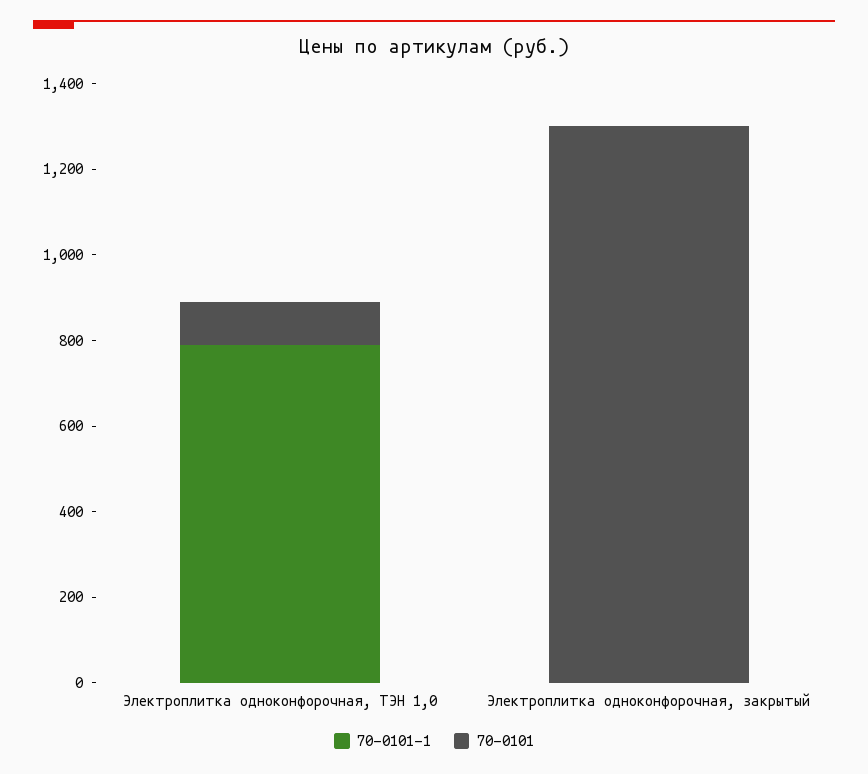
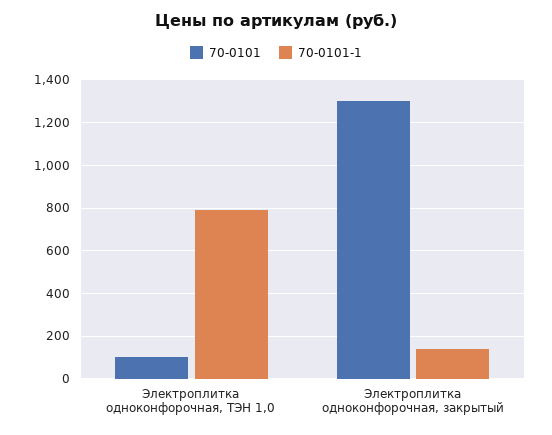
  {
    "70-0101-1": {
      "Электроплитка одноконфорочная, ТЭН 1,0": 800,
-     "Электроплитка одноконфорочная, закрытый": 0
+     "Электроплитка одноконфорочная, закрытый": 150
    },
    "70-0101": {
      "Электроплитка одноконфорочная, ТЭН 1,0": 100,
      "Электроплитка одноконфорочная, закрытый": 1300
    }
  }

